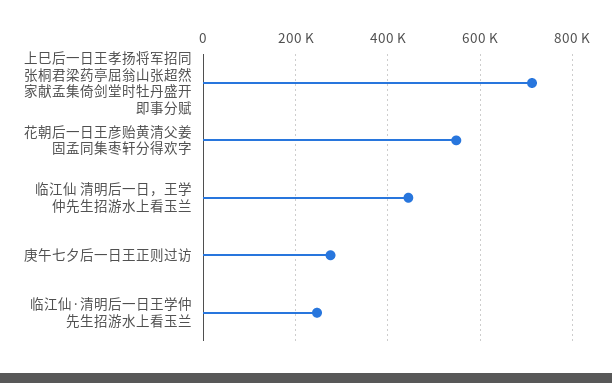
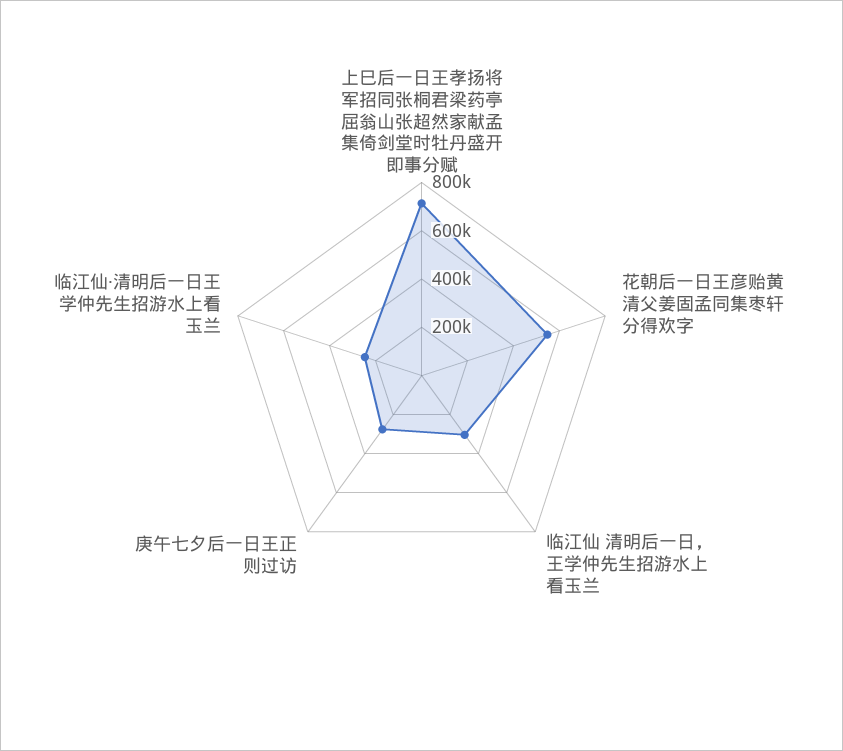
  {
    "上巳后一日王孝扬将军招同张桐君梁药亭屈翁山张超然家献孟集倚剑堂时牡丹盛开即事分赋": 720000,
    "花朝后一日王彦贻黄清父姜固孟同集枣轩分得欢字": 540000,
-   "临江仙 清明后一日，王学仲先生招游水上看玉兰": 440000,
+   "临江仙 清明后一日，王学仲先生招游水上看玉兰": 300000,
    "庚午七夕后一日王正则过访": 280000,
    "临江仙·清明后一日王学仲先生招游水上看玉兰": 240000
  }

